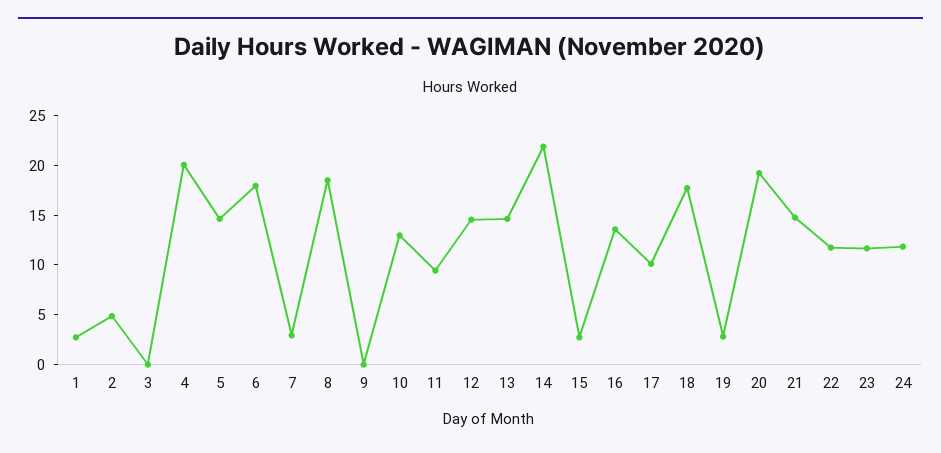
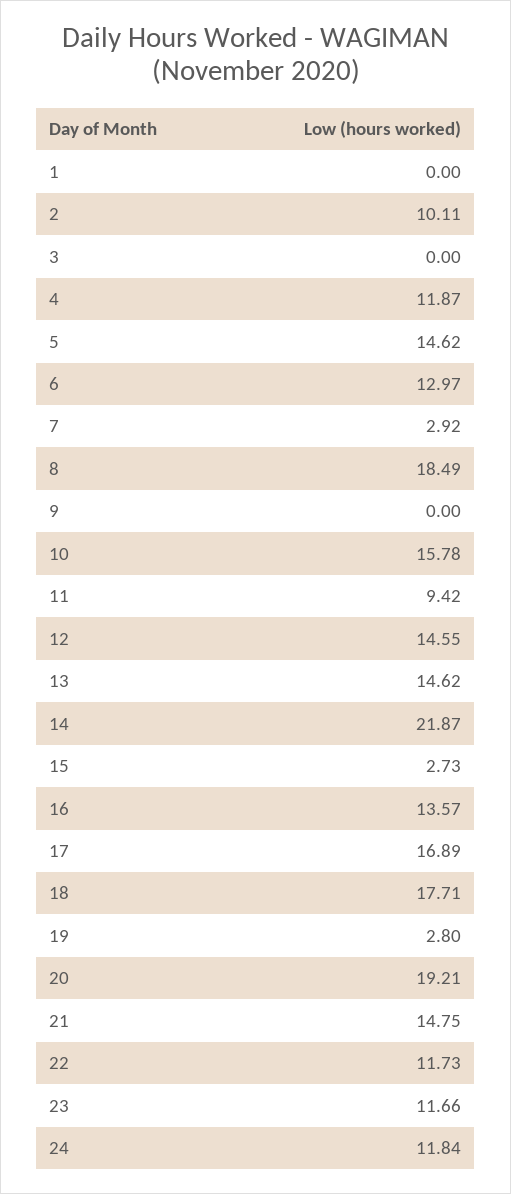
  {
-   "1": 3,
+   "1": 0,
-   "2": 5,
+   "2": 10.11,
    "3": 0,
-   "4": 20,
+   "4": 11.87,
    "5": 14.62,
-   "6": 18,
+   "6": 12.97,
    "7": 2.92,
    "8": 18.49,
    "9": 0,
-   "10": 13,
+   "10": 15.78,
    "11": 9.42,
    "12": 14.55,
    "13": 14.62,
    "14": 21.87,
    "15": 2.73,
    "16": 13.57,
-   "17": 10,
+   "17": 16.89,
    "18": 17.71,
    "19": 2.8,
    "20": 19.21,
    "21": 14.75,
    "22": 11.73,
    "23": 11.66,
    "24": 11.84
  }

